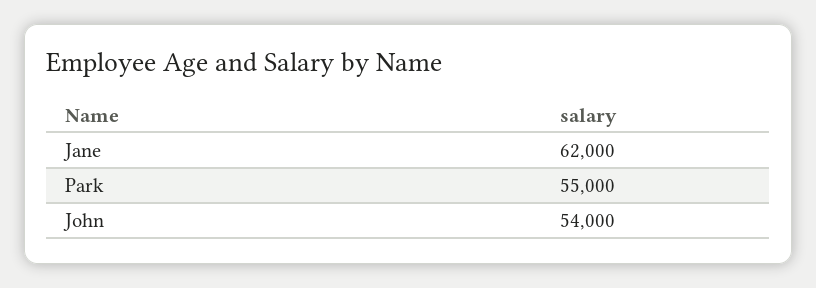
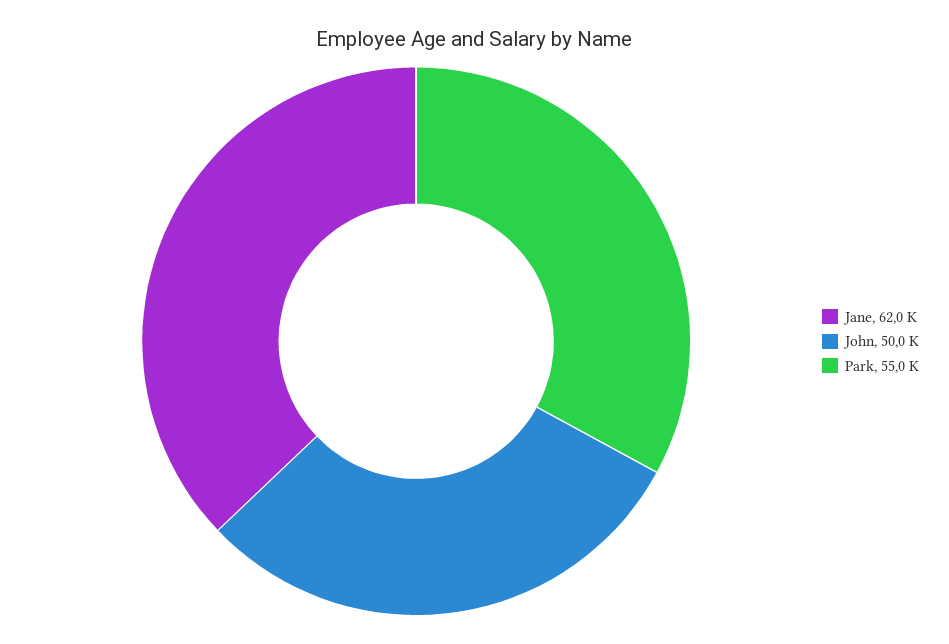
  {
    "Jane": 62000,
    "Park": 55000,
-   "John": 54000
+   "John": 50000
  }

